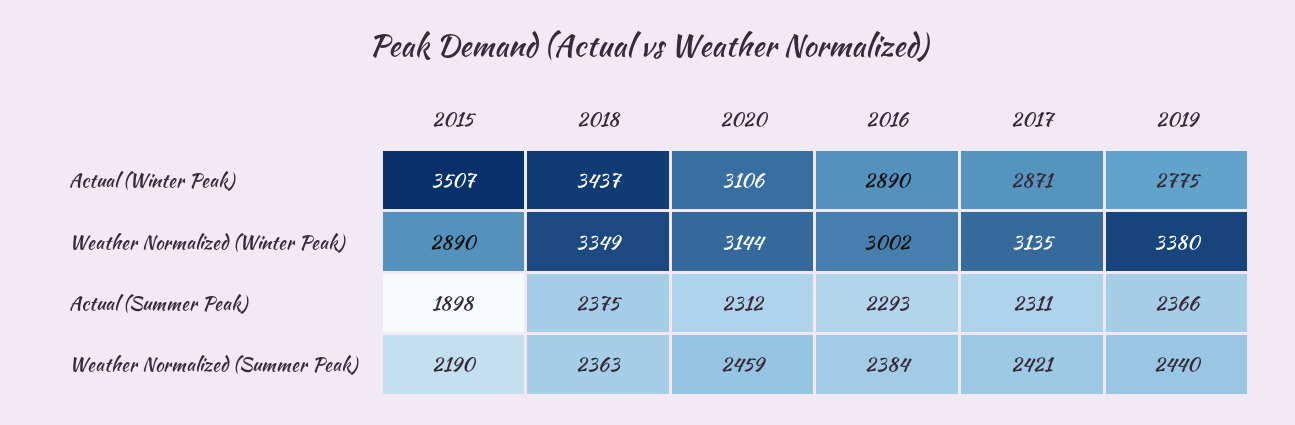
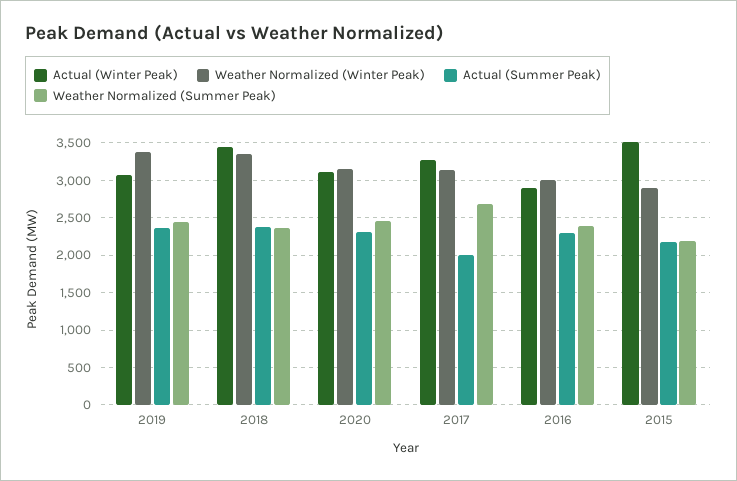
  {
    "Actual (Winter Peak)": {
      "2015": 3507,
      "2018": 3437,
      "2020": 3106,
      "2016": 2890,
-     "2017": 2871,
+     "2017": 3300,
-     "2019": 2775
+     "2019": 3100
    },
    "Weather Normalized (Winter Peak)": {
      "2015": 2890,
      "2018": 3349,
      "2020": 3144,
      "2016": 3002,
      "2017": 3135,
      "2019": 3380
    },
    "Actual (Summer Peak)": {
-     "2015": 1898,
+     "2015": 2200,
      "2018": 2375,
      "2020": 2312,
      "2016": 2293,
-     "2017": 2311,
+     "2017": 2000,
      "2019": 2366
    },
    "Weather Normalized (Summer Peak)": {
      "2015": 2190,
      "2018": 2363,
      "2020": 2459,
      "2016": 2384,
-     "2017": 2421,
+     "2017": 2700,
      "2019": 2440
    }
  }

